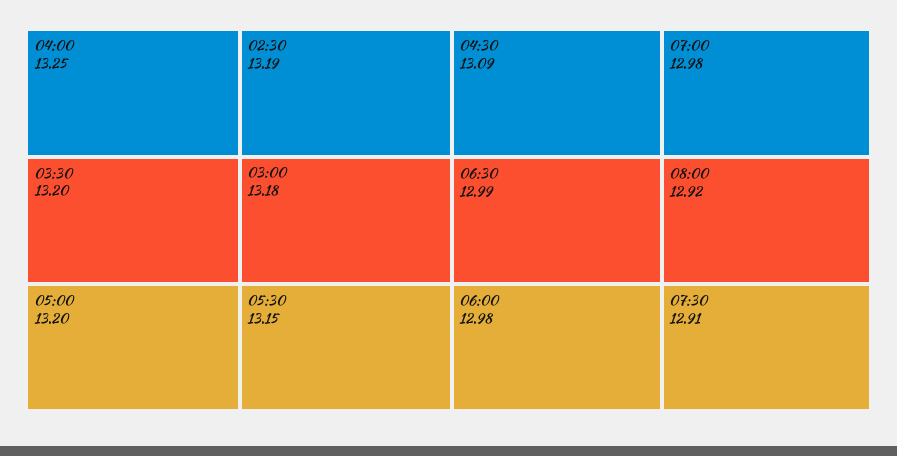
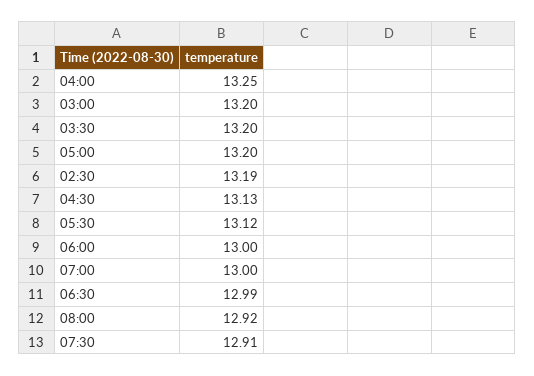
  {
    "04:00": 13.25,
    "03:30": 13.2,
    "05:00": 13.2,
    "02:30": 13.19,
-   "03:00": 13.18,
+   "03:00": 13.2,
-   "05:30": 13.15,
+   "05:30": 13.12,
-   "04:30": 13.09,
+   "04:30": 13.13,
    "06:30": 12.99,
-   "06:00": 12.98,
+   "06:00": 13,
-   "07:00": 12.98,
+   "07:00": 13,
    "08:00": 12.92,
    "07:30": 12.91
  }

